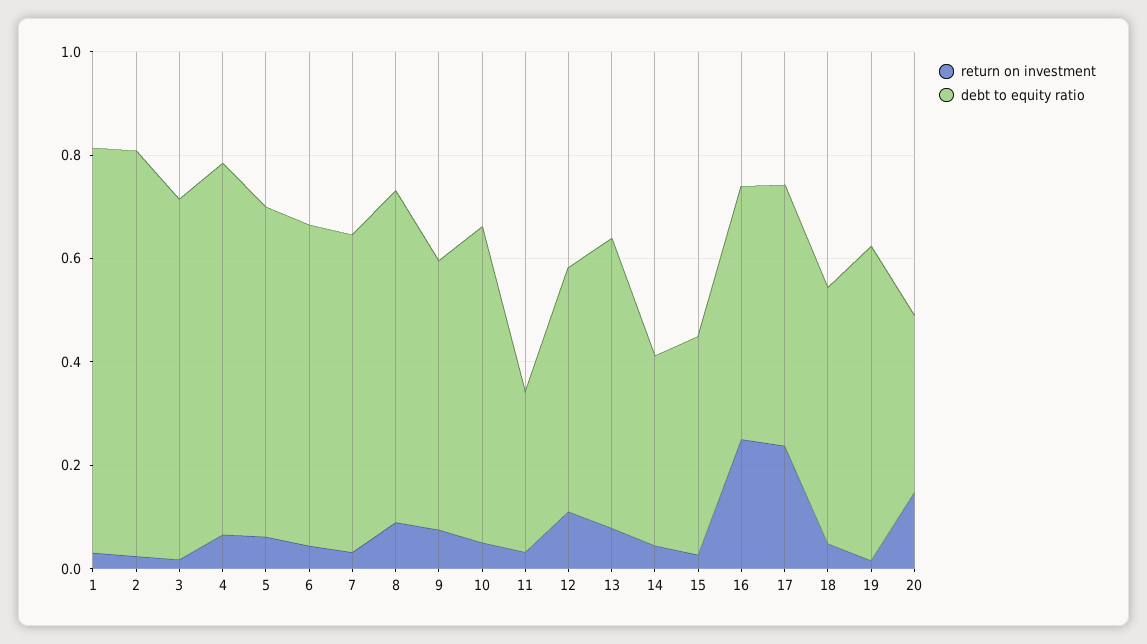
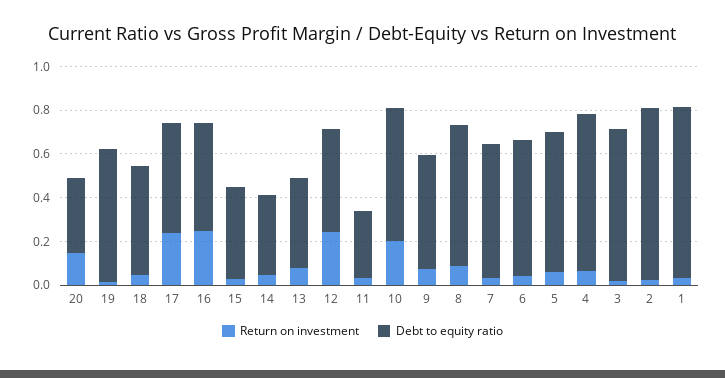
  {
    "return on investment": {
      "1": 0.05,
      "2": 0,
      "3": 0,
      "4": 0.05,
      "5": 0.05,
      "6": 0.05,
      "7": 0.05,
      "8": 0.1,
      "9": 0.1,
-     "10": 0.05,
+     "10": 0.2,
      "11": 0.05,
-     "12": 0.1,
+     "12": 0.25,
      "13": 0.1,
      "14": 0.05,
      "15": 0.05,
      "16": 0.25,
      "17": 0.25,
      "18": 0.05,
      "19": 0,
      "20": 0.15
    },
    "debt to equity ratio": {
      "1": 0.8,
      "2": 0.8,
      "3": 0.7,
      "4": 0.7,
      "5": 0.65,
      "6": 0.6,
      "7": 0.6,
      "8": 0.65,
      "9": 0.5,
      "10": 0.6,
      "11": 0.3,
      "12": 0.45,
-     "13": 0.55,
+     "13": 0.4,
      "14": 0.35,
      "15": 0.4,
      "16": 0.5,
      "17": 0.5,
      "18": 0.5,
      "19": 0.6,
      "20": 0.35
    }
  }

